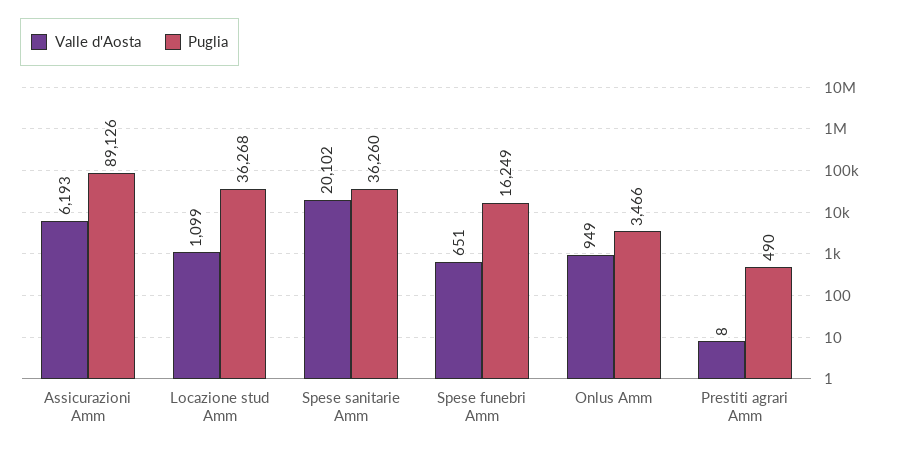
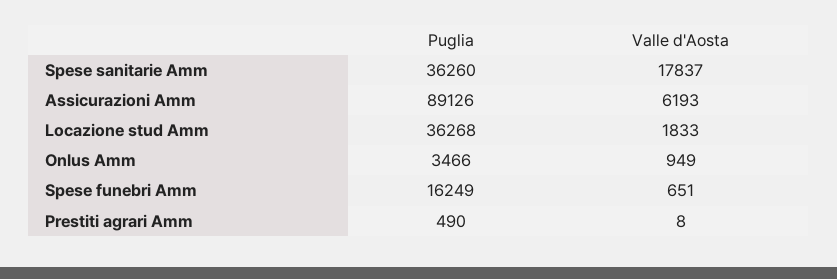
  {
    "Valle d'Aosta": {
      "Assicurazioni Amm": 6193,
-     "Locazione stud Amm": 1099,
+     "Locazione stud Amm": 1833,
-     "Spese sanitarie Amm": 20102,
+     "Spese sanitarie Amm": 17837,
      "Spese funebri Amm": 651,
      "Onlus Amm": 949,
      "Prestiti agrari Amm": 8
    },
    "Puglia": {
      "Assicurazioni Amm": 89126,
      "Locazione stud Amm": 36268,
      "Spese sanitarie Amm": 36260,
      "Spese funebri Amm": 16249,
      "Onlus Amm": 3466,
      "Prestiti agrari Amm": 490
    }
  }

